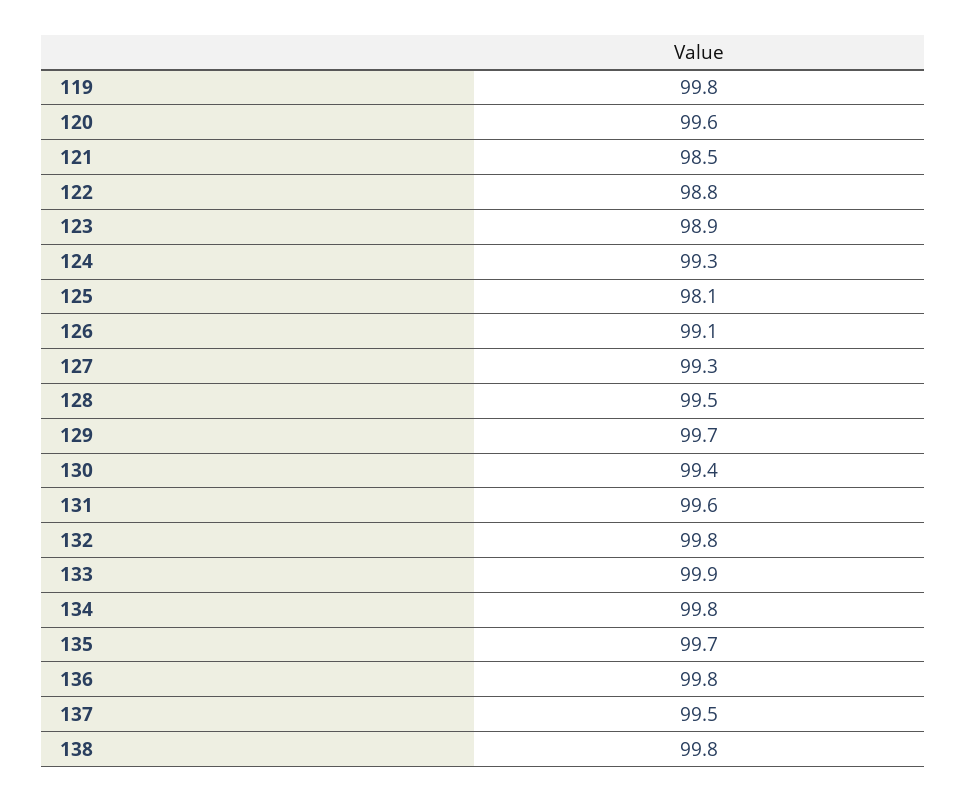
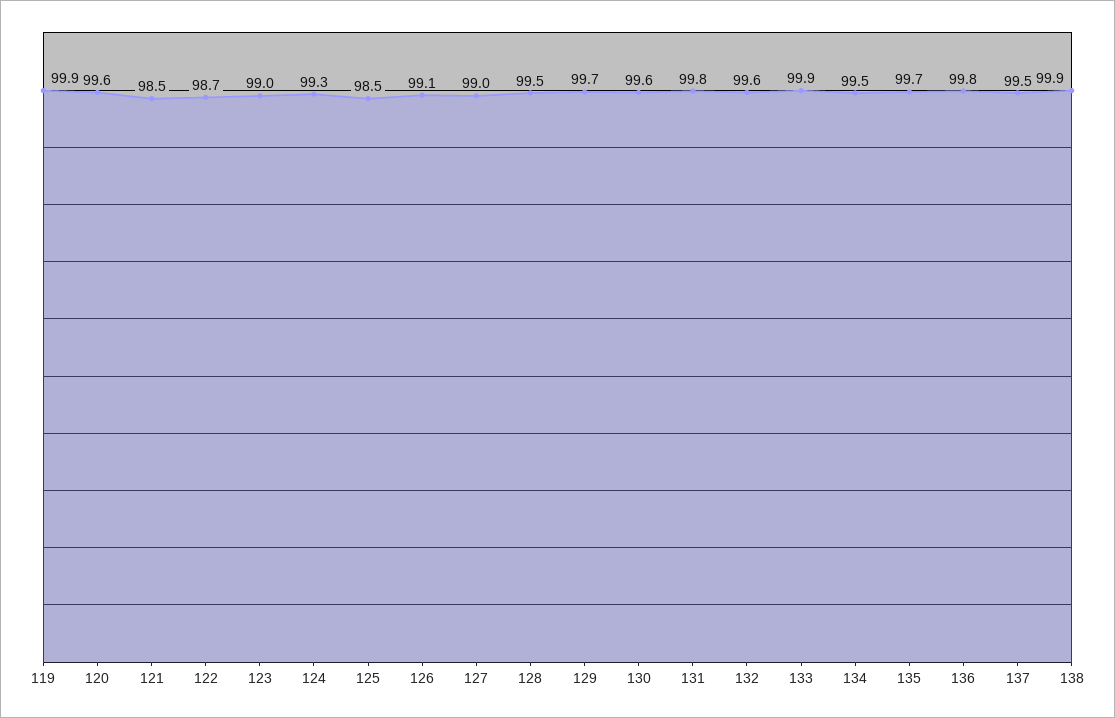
  {
-   "119": 99.8,
+   "119": 99.9,
    "120": 99.6,
    "121": 98.5,
-   "122": 98.8,
+   "122": 98.7,
-   "123": 98.9,
+   "123": 99,
    "124": 99.3,
-   "125": 98.1,
+   "125": 98.5,
    "126": 99.1,
-   "127": 99.3,
+   "127": 99,
    "128": 99.5,
    "129": 99.7,
-   "130": 99.4,
+   "130": 99.6,
-   "131": 99.6,
+   "131": 99.8,
-   "132": 99.8,
+   "132": 99.6,
    "133": 99.9,
-   "134": 99.8,
+   "134": 99.5,
    "135": 99.7,
    "136": 99.8,
    "137": 99.5,
-   "138": 99.8
+   "138": 99.9
  }

